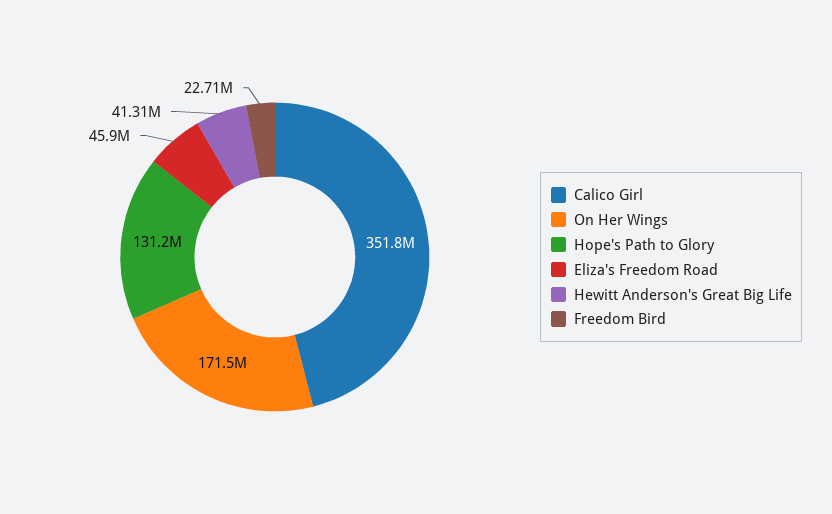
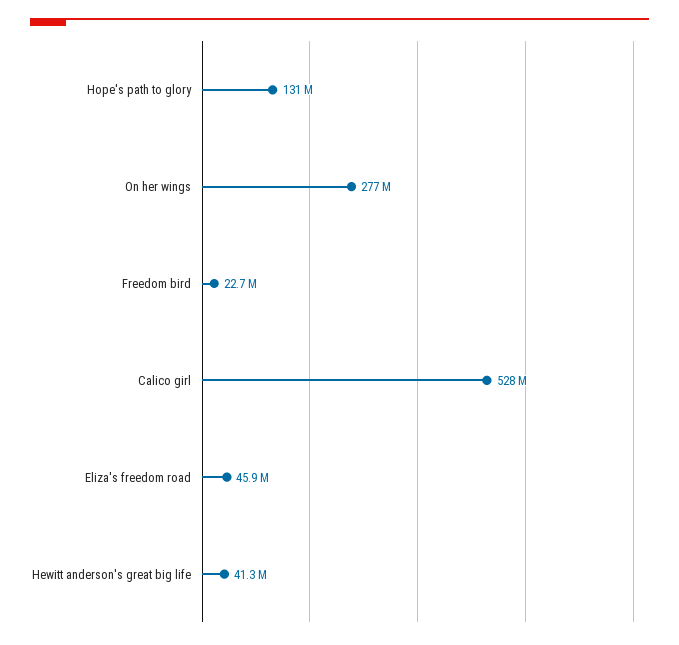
  {
-   "Calico Girl": 351800000,
+   "Calico Girl": 528000000,
-   "On Her Wings": 171500000,
+   "On Her Wings": 277000000,
    "Hope's Path to Glory": 131200000,
    "Eliza's Freedom Road": 45900000,
    "Hewitt Anderson's Great Big Life": 41310000,
    "Freedom Bird": 22710000
  }

